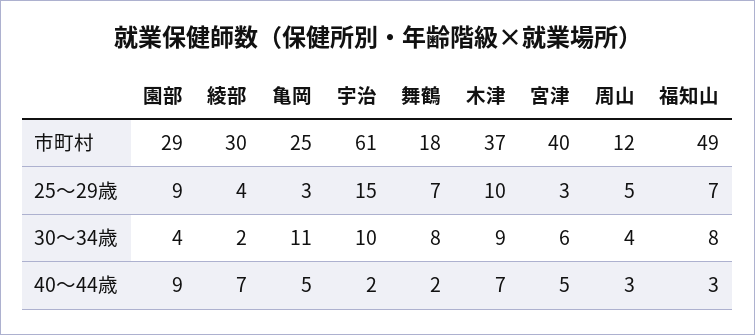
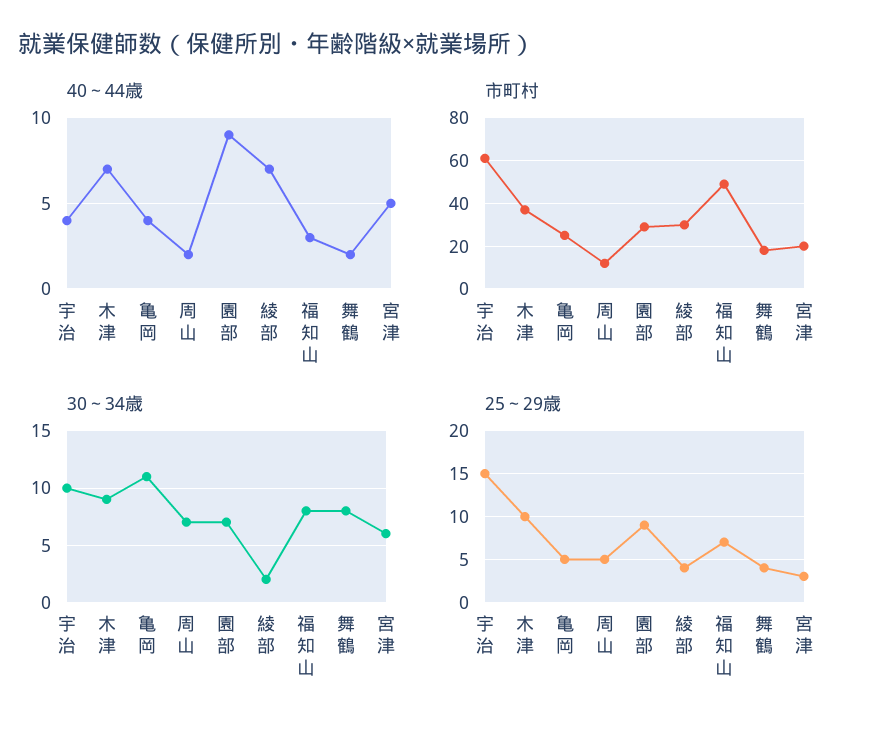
  {
    "市町村": {
      "園部": 29,
      "綾部": 30,
      "亀岡": 25,
      "宇治": 61,
      "舞鶴": 18,
      "木津": 37,
-     "宮津": 40,
+     "宮津": 20,
      "周山": 12,
      "福知山": 49
    },
    "25～29歳": {
      "園部": 9,
      "綾部": 4,
-     "亀岡": 3,
+     "亀岡": 5,
      "宇治": 15,
-     "舞鶴": 7,
+     "舞鶴": 4,
      "木津": 10,
      "宮津": 3,
      "周山": 5,
      "福知山": 7
    },
    "30～34歳": {
-     "園部": 4,
+     "園部": 7,
      "綾部": 2,
      "亀岡": 11,
      "宇治": 10,
      "舞鶴": 8,
      "木津": 9,
      "宮津": 6,
-     "周山": 4,
+     "周山": 7,
      "福知山": 8
    },
    "40～44歳": {
      "園部": 9,
      "綾部": 7,
-     "亀岡": 5,
+     "亀岡": 4,
-     "宇治": 2,
+     "宇治": 4,
      "舞鶴": 2,
      "木津": 7,
      "宮津": 5,
-     "周山": 3,
+     "周山": 2,
      "福知山": 3
    }
  }

